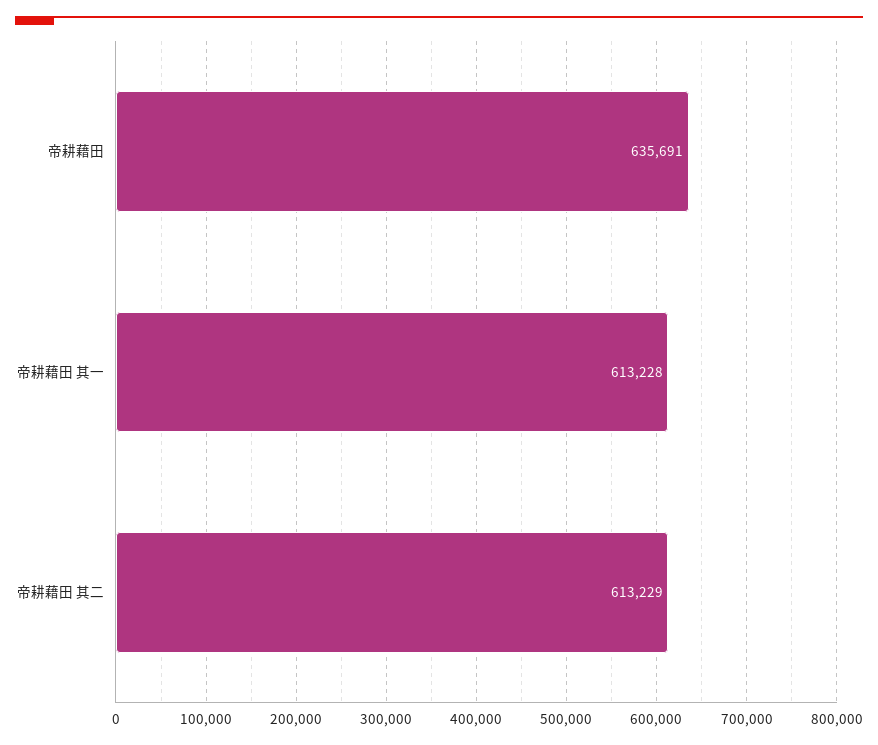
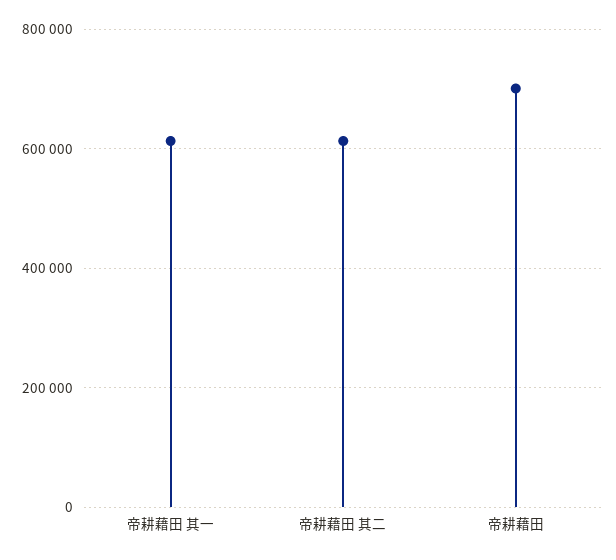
  {
-   "帝耕藉田": 635691,
+   "帝耕藉田": 700000,
    "帝耕藉田 其一": 613228,
    "帝耕藉田 其二": 613229
  }

